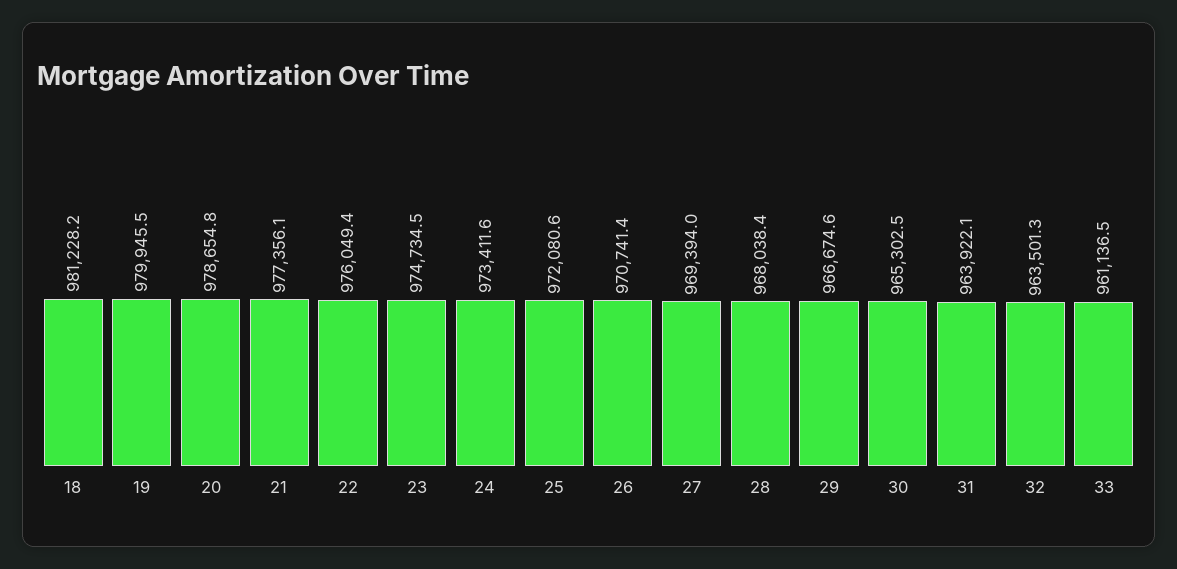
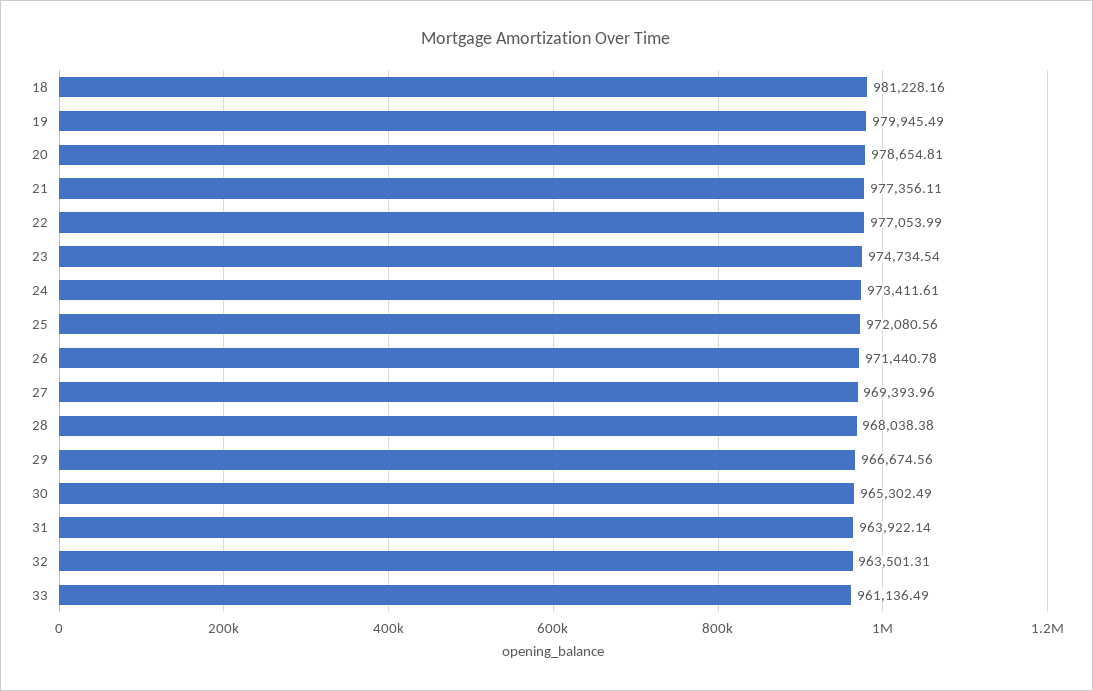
  {
    "18": 981228.16,
    "19": 979945.49,
    "20": 978654.81,
    "21": 977356.11,
-   "22": 976049.4,
+   "22": 977053.99,
    "23": 974734.54,
    "24": 973411.61,
    "25": 972080.56,
-   "26": 970741.4,
+   "26": 971440.78,
    "27": 969393.96,
    "28": 968038.38,
    "29": 966674.56,
    "30": 965302.49,
    "31": 963922.14,
    "32": 963501.31,
    "33": 961136.49
  }

